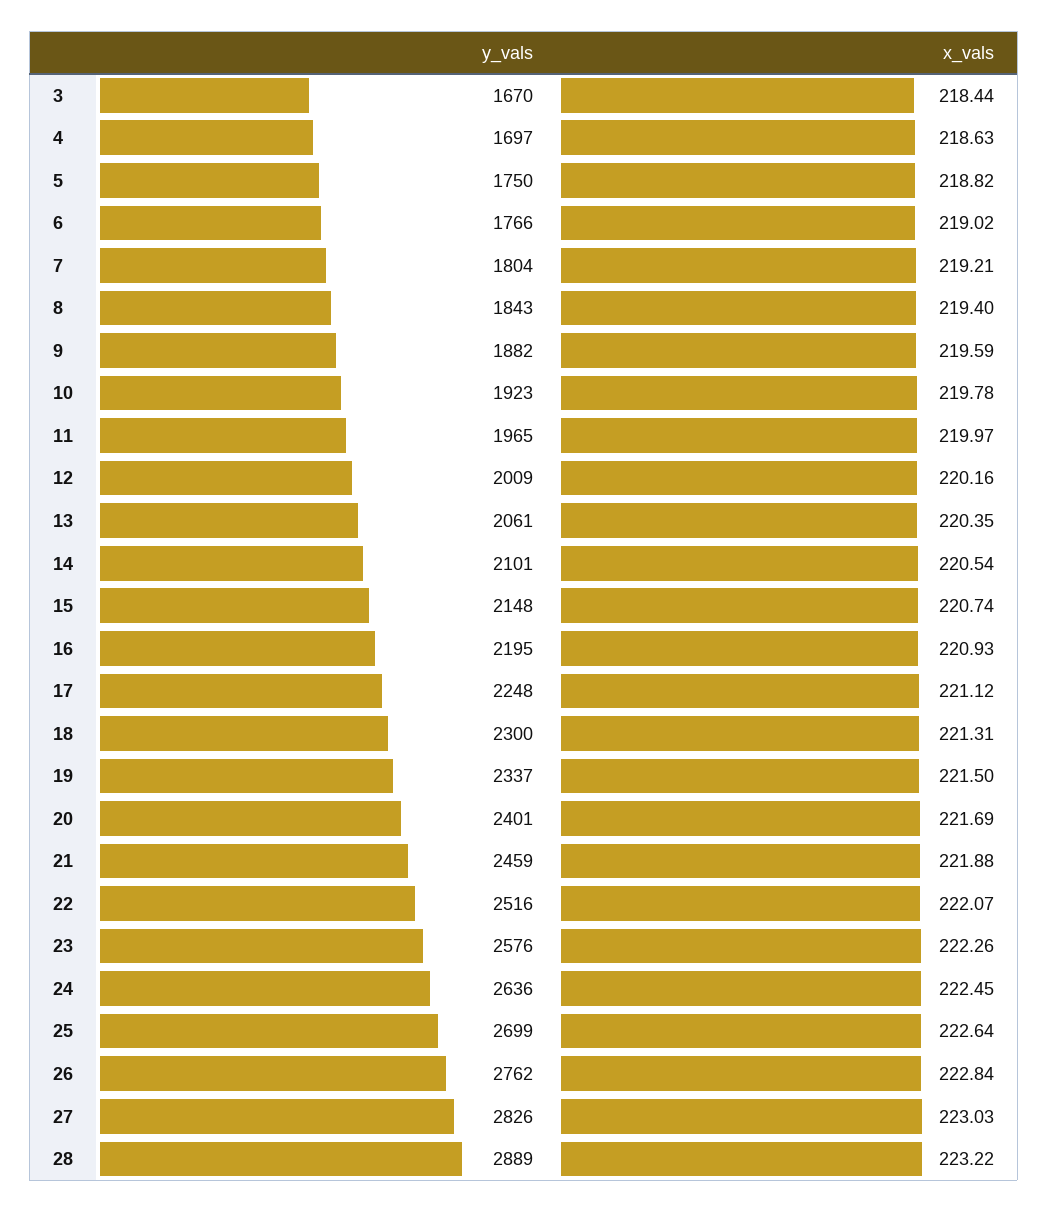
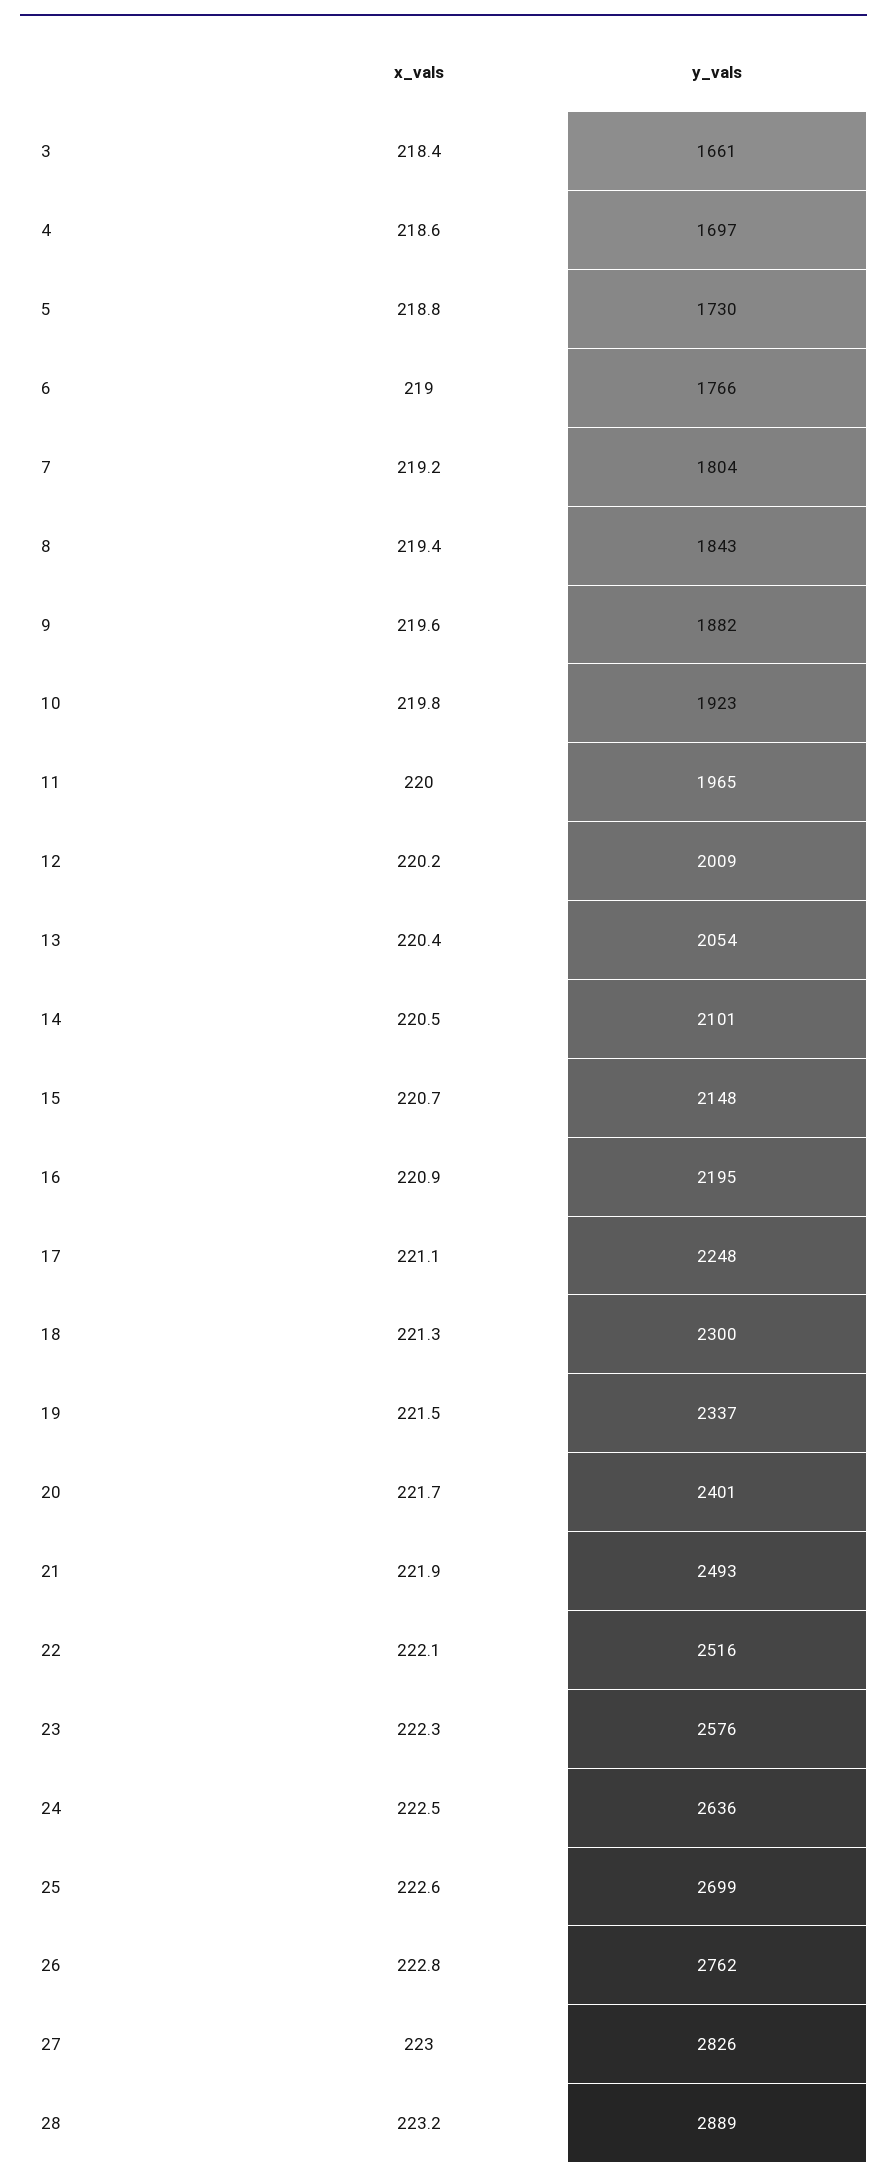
  {
    "y_vals": {
-     "3": 1670,
+     "3": 1661,
      "4": 1697,
-     "5": 1750,
+     "5": 1730,
      "6": 1766,
      "7": 1804,
      "8": 1843,
      "9": 1882,
      "10": 1923,
      "11": 1965,
      "12": 2009,
-     "13": 2061,
+     "13": 2054,
      "14": 2101,
      "15": 2148,
      "16": 2195,
      "17": 2248,
      "18": 2300,
      "19": 2337,
      "20": 2401,
-     "21": 2459,
+     "21": 2493,
      "22": 2516,
      "23": 2576,
      "24": 2636,
      "25": 2699,
      "26": 2762,
      "27": 2826,
      "28": 2889
    },
    "x_vals": {
      "3": 218.44,
      "4": 218.63,
      "5": 218.82,
      "6": 219.02,
      "7": 219.21,
      "8": 219.4,
      "9": 219.59,
      "10": 219.78,
      "11": 219.97,
      "12": 220.16,
      "13": 220.35,
      "14": 220.54,
      "15": 220.74,
      "16": 220.93,
      "17": 221.12,
      "18": 221.31,
      "19": 221.5,
      "20": 221.69,
      "21": 221.88,
      "22": 222.07,
      "23": 222.26,
      "24": 222.45,
      "25": 222.64,
      "26": 222.84,
      "27": 223.03,
      "28": 223.22
    }
  }

